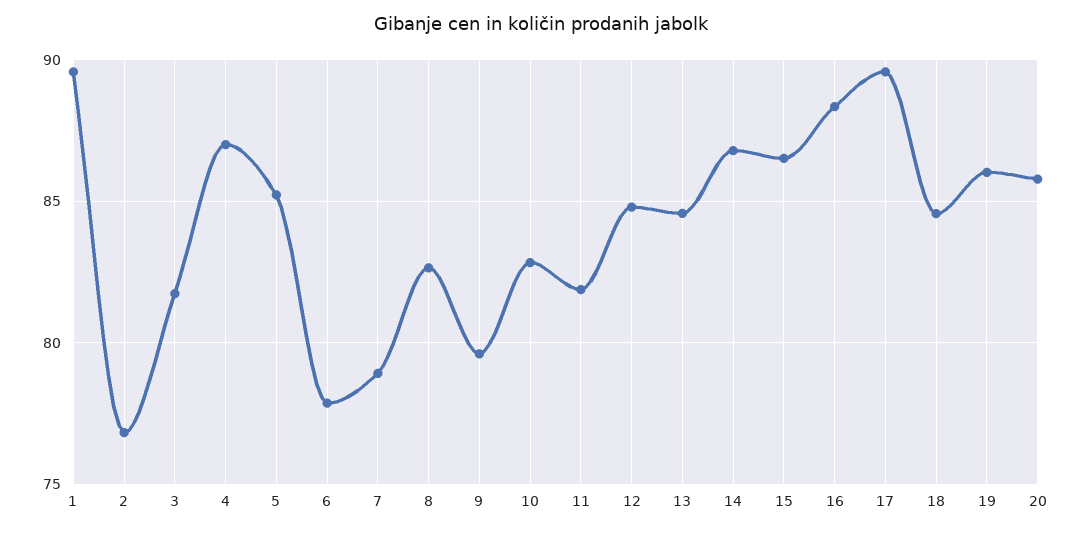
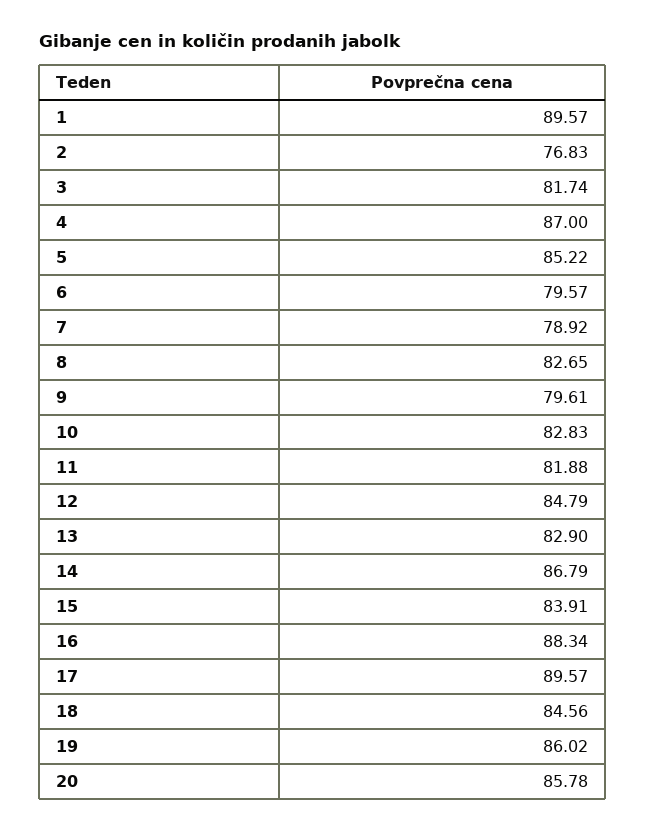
  {
    "1": 89.57,
    "2": 76.83,
    "3": 81.74,
    "4": 87,
    "5": 85.22,
-   "6": 78,
+   "6": 79.57,
    "7": 78.92,
    "8": 82.65,
    "9": 79.61,
    "10": 82.83,
    "11": 81.88,
    "12": 84.79,
-   "13": 84.5,
+   "13": 82.9,
    "14": 86.79,
-   "15": 86.5,
+   "15": 83.91,
    "16": 88.34,
    "17": 89.57,
    "18": 84.56,
    "19": 86.02,
    "20": 85.78
  }

